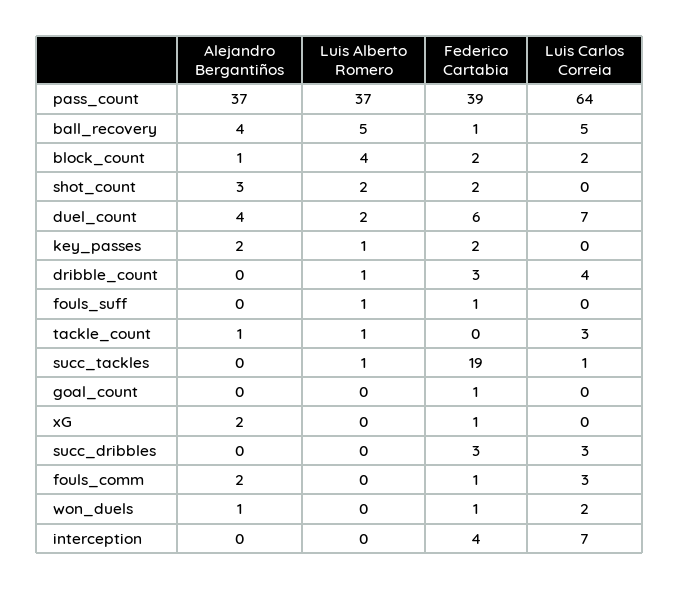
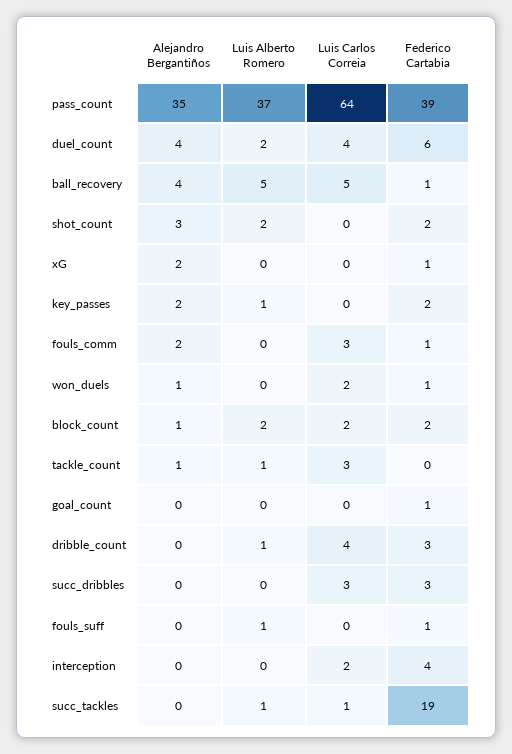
  {
    "Alejandro Bergantiños": {
-     "pass_count": 37,
+     "pass_count": 35,
      "ball_recovery": 4,
      "block_count": 1,
      "shot_count": 3,
      "duel_count": 4,
      "key_passes": 2,
      "dribble_count": 0,
      "fouls_suff": 0,
      "tackle_count": 1,
      "succ_tackles": 0,
      "goal_count": 0,
      "xG": 2,
      "succ_dribbles": 0,
      "fouls_comm": 2,
      "won_duels": 1,
      "interception": 0
    },
    "Luis Alberto Romero": {
      "pass_count": 37,
      "ball_recovery": 5,
-     "block_count": 4,
+     "block_count": 2,
      "shot_count": 2,
      "duel_count": 2,
      "key_passes": 1,
      "dribble_count": 1,
      "fouls_suff": 1,
      "tackle_count": 1,
      "succ_tackles": 1,
      "goal_count": 0,
      "xG": 0,
      "succ_dribbles": 0,
      "fouls_comm": 0,
      "won_duels": 0,
      "interception": 0
    },
    "Federico Cartabia": {
      "pass_count": 39,
      "ball_recovery": 1,
      "block_count": 2,
      "shot_count": 2,
      "duel_count": 6,
      "key_passes": 2,
      "dribble_count": 3,
      "fouls_suff": 1,
      "tackle_count": 0,
      "succ_tackles": 19,
      "goal_count": 1,
      "xG": 1,
      "succ_dribbles": 3,
      "fouls_comm": 1,
      "won_duels": 1,
      "interception": 4
    },
    "Luis Carlos Correia": {
      "pass_count": 64,
      "ball_recovery": 5,
      "block_count": 2,
      "shot_count": 0,
-     "duel_count": 7,
+     "duel_count": 4,
      "key_passes": 0,
      "dribble_count": 4,
      "fouls_suff": 0,
      "tackle_count": 3,
      "succ_tackles": 1,
      "goal_count": 0,
      "xG": 0,
      "succ_dribbles": 3,
      "fouls_comm": 3,
      "won_duels": 2,
-     "interception": 7
+     "interception": 2
    }
  }

